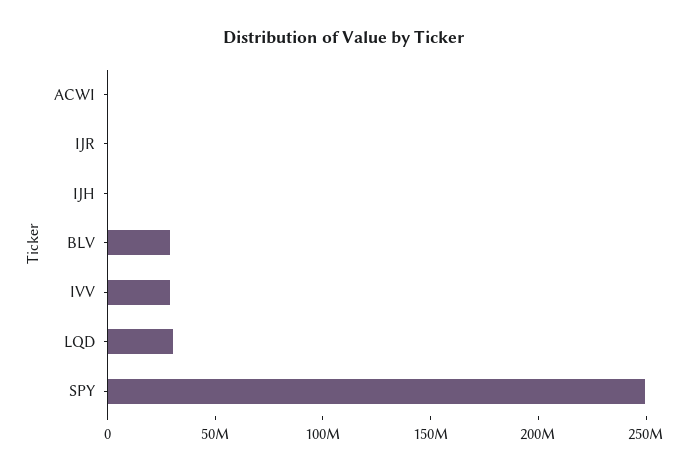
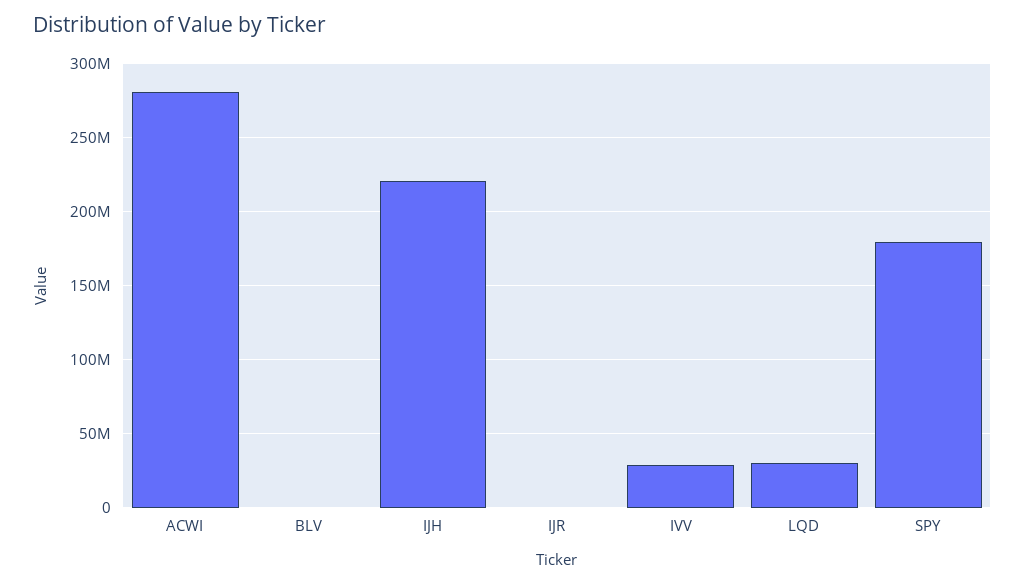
  {
-   "ACWI": 0,
+   "ACWI": 280000000,
    "IJR": 0,
-   "IJH": 0,
+   "IJH": 220000000,
-   "BLV": 30000000,
+   "BLV": 0,
    "IVV": 30000000,
    "LQD": 30000000,
-   "SPY": 250000000
+   "SPY": 180000000
  }

